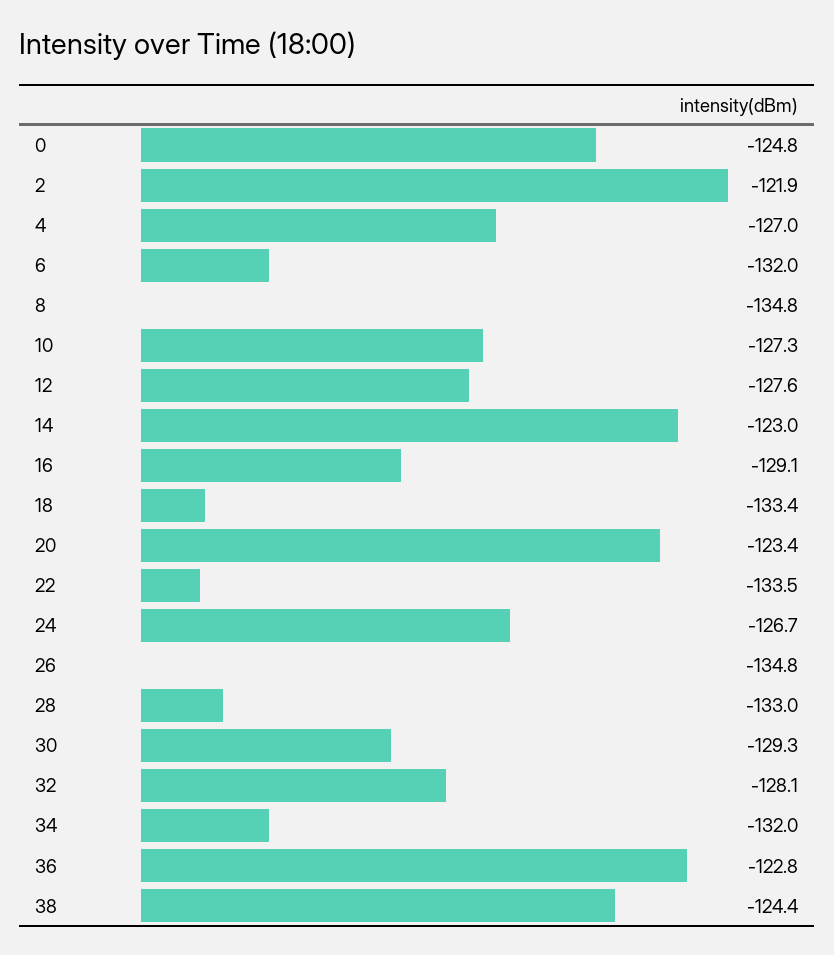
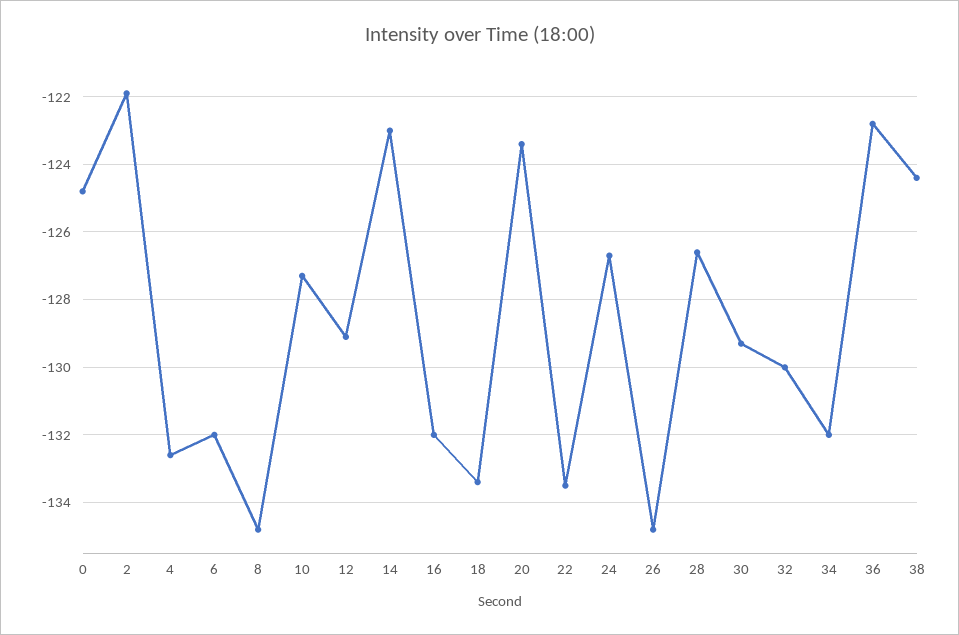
  {
    "0": -124.8,
    "2": -121.9,
-   "4": -127,
+   "4": -132.5,
    "6": -132,
    "8": -134.8,
    "10": -127.3,
-   "12": -127.6,
+   "12": -129,
    "14": -123,
-   "16": -129.1,
+   "16": -132,
    "18": -133.4,
    "20": -123.4,
    "22": -133.5,
    "24": -126.7,
    "26": -134.8,
-   "28": -133,
+   "28": -126.5,
    "30": -129.3,
-   "32": -128.1,
+   "32": -130,
    "34": -132,
    "36": -122.8,
    "38": -124.4
  }

